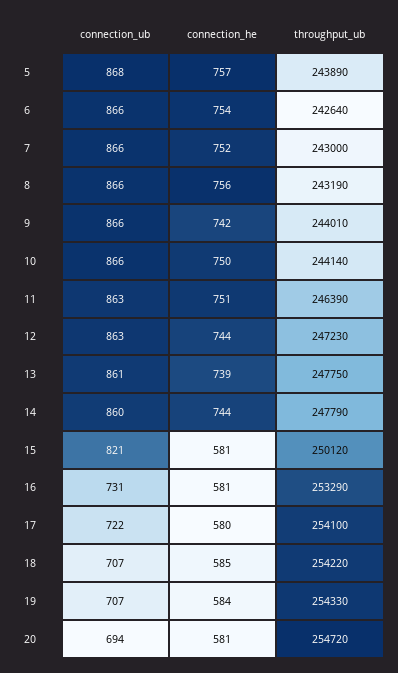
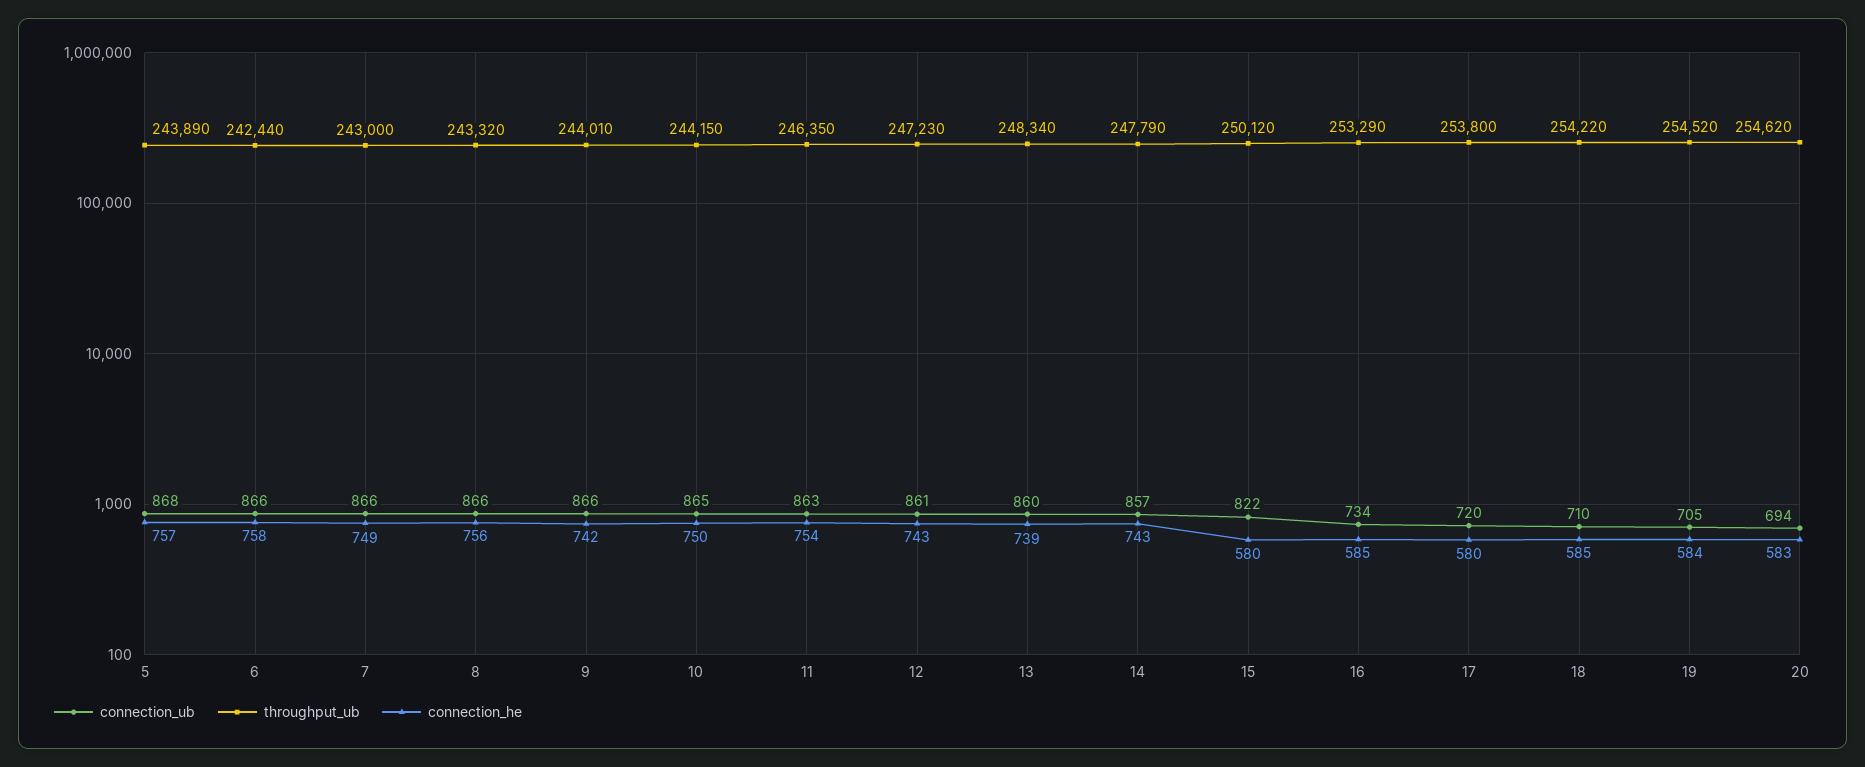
  {
    "connection_ub": {
      "5": 868,
      "6": 866,
      "7": 866,
      "8": 866,
      "9": 866,
-     "10": 866,
+     "10": 865,
      "11": 863,
-     "12": 863,
+     "12": 861,
-     "13": 861,
+     "13": 860,
-     "14": 860,
+     "14": 857,
-     "15": 821,
+     "15": 822,
-     "16": 731,
+     "16": 734,
-     "17": 722,
+     "17": 720,
-     "18": 707,
+     "18": 710,
-     "19": 707,
+     "19": 705,
      "20": 694
    },
    "connection_he": {
      "5": 757,
-     "6": 754,
+     "6": 758,
-     "7": 752,
+     "7": 749,
      "8": 756,
      "9": 742,
      "10": 750,
-     "11": 751,
+     "11": 754,
-     "12": 744,
+     "12": 743,
      "13": 739,
-     "14": 744,
+     "14": 743,
-     "15": 581,
+     "15": 580,
-     "16": 581,
+     "16": 585,
      "17": 580,
      "18": 585,
      "19": 584,
-     "20": 581
+     "20": 583
    },
    "throughput_ub": {
      "5": 243890,
-     "6": 242640,
+     "6": 242440,
      "7": 243000,
-     "8": 243190,
+     "8": 243320,
      "9": 244010,
-     "10": 244140,
+     "10": 244150,
-     "11": 246390,
+     "11": 246350,
      "12": 247230,
-     "13": 247750,
+     "13": 248340,
      "14": 247790,
      "15": 250120,
      "16": 253290,
-     "17": 254100,
+     "17": 253800,
      "18": 254220,
-     "19": 254330,
+     "19": 254520,
-     "20": 254720
+     "20": 254620
    }
  }

